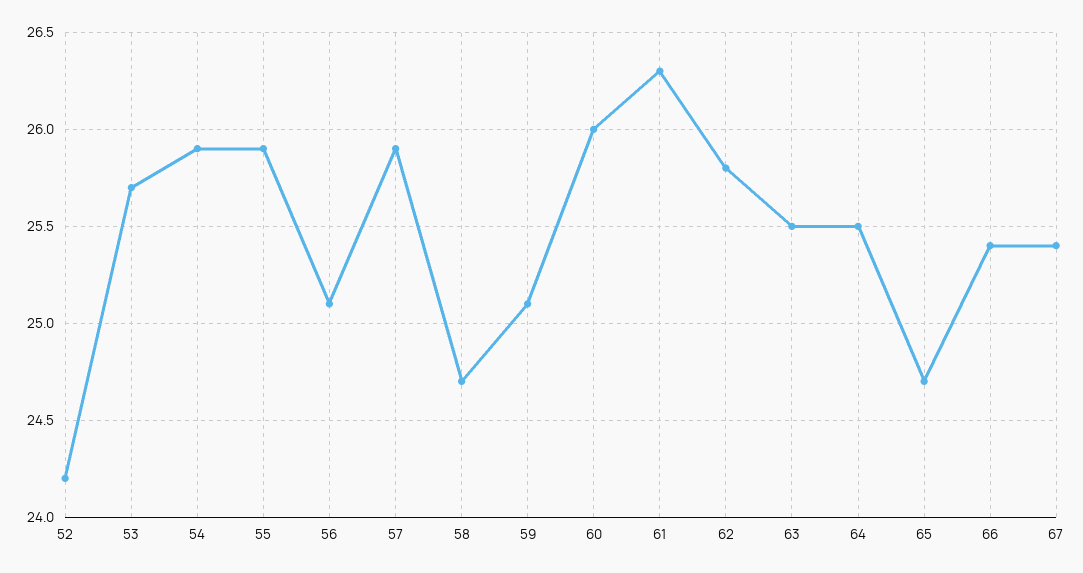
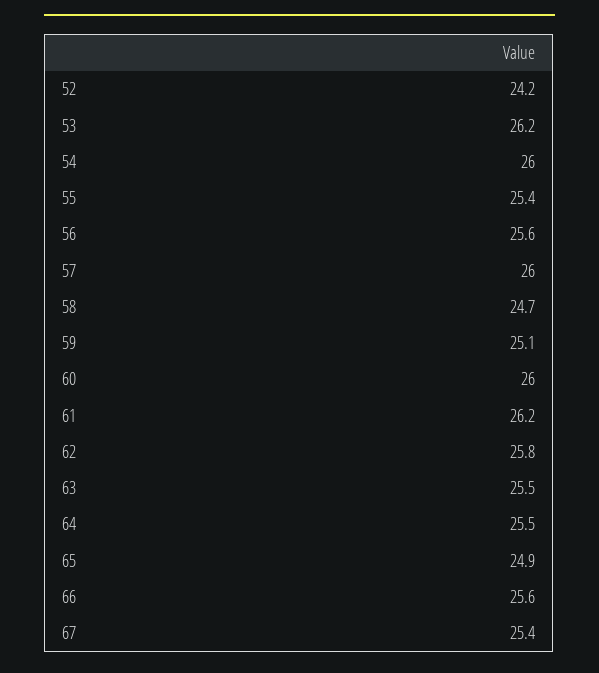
  {
    "52": 24.2,
-   "53": 25.7,
+   "53": 26.2,
-   "54": 25.9,
+   "54": 26,
-   "55": 25.9,
+   "55": 25.4,
-   "56": 25.1,
+   "56": 25.6,
-   "57": 25.9,
+   "57": 26,
    "58": 24.7,
    "59": 25.1,
    "60": 26,
-   "61": 26.3,
+   "61": 26.2,
    "62": 25.8,
    "63": 25.5,
    "64": 25.5,
-   "65": 24.7,
+   "65": 24.9,
-   "66": 25.4,
+   "66": 25.6,
    "67": 25.4
  }

